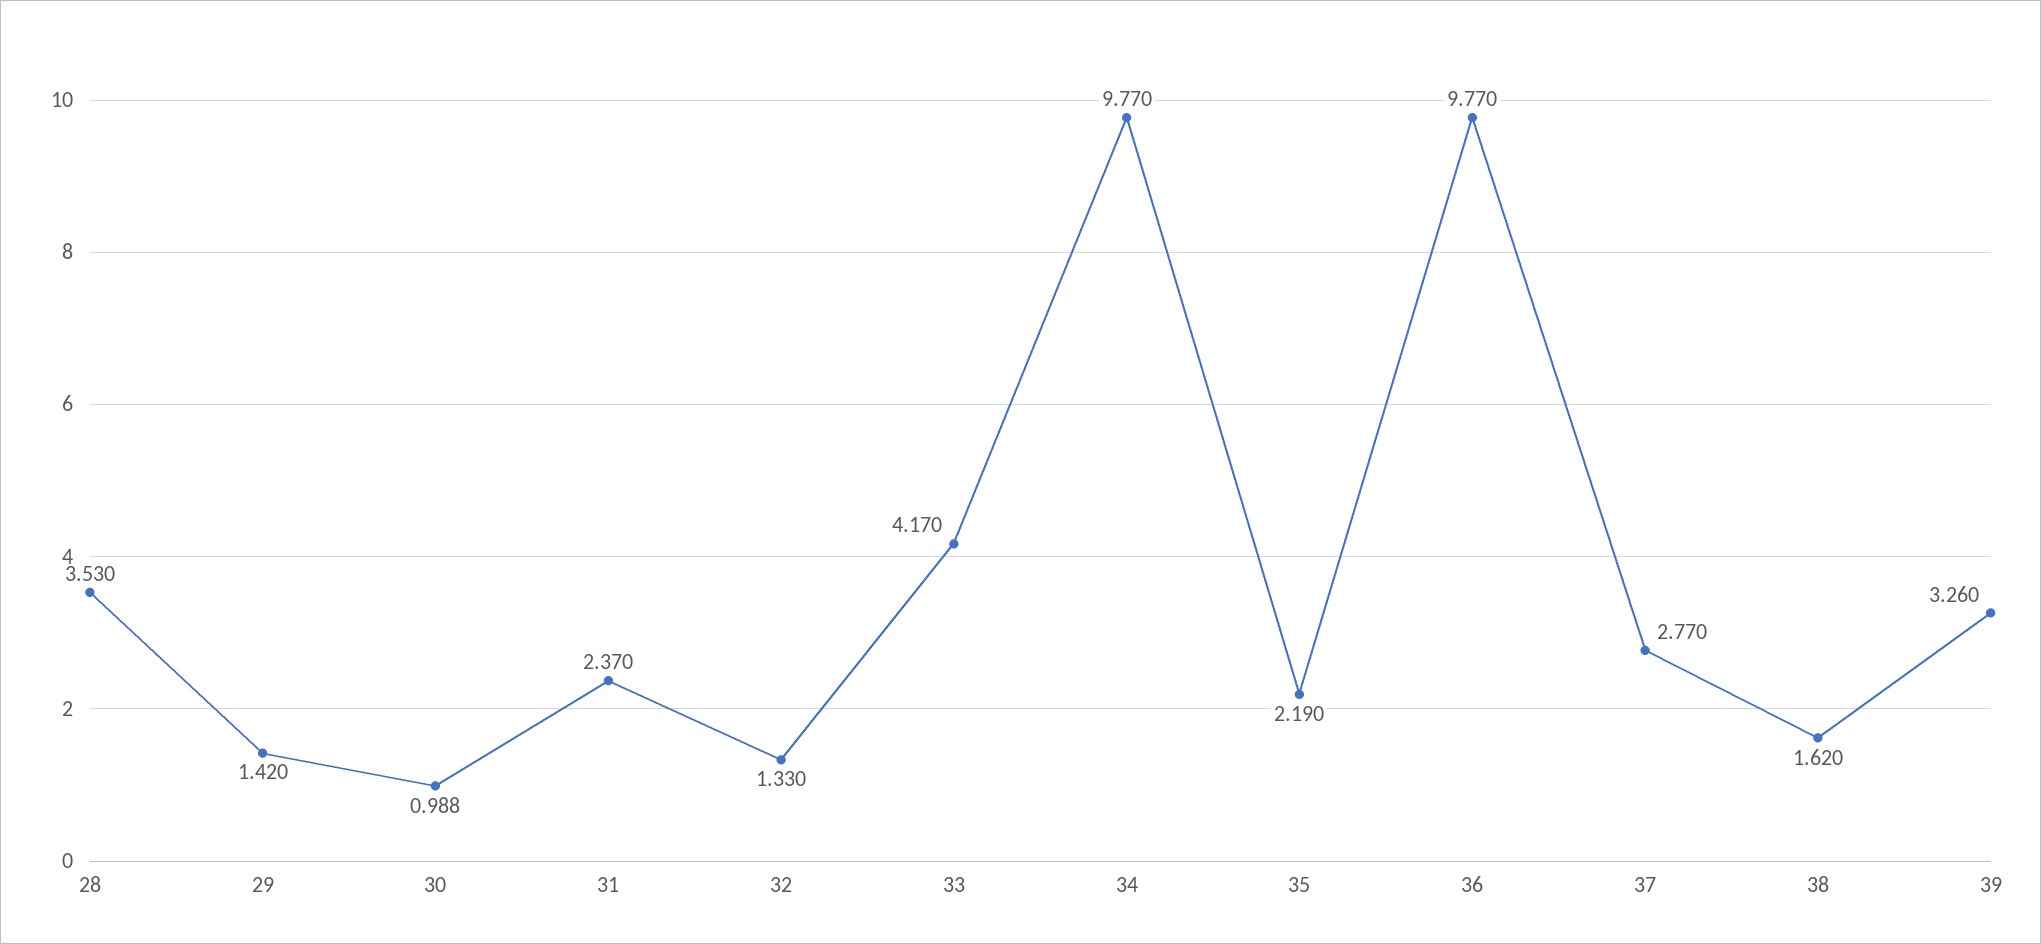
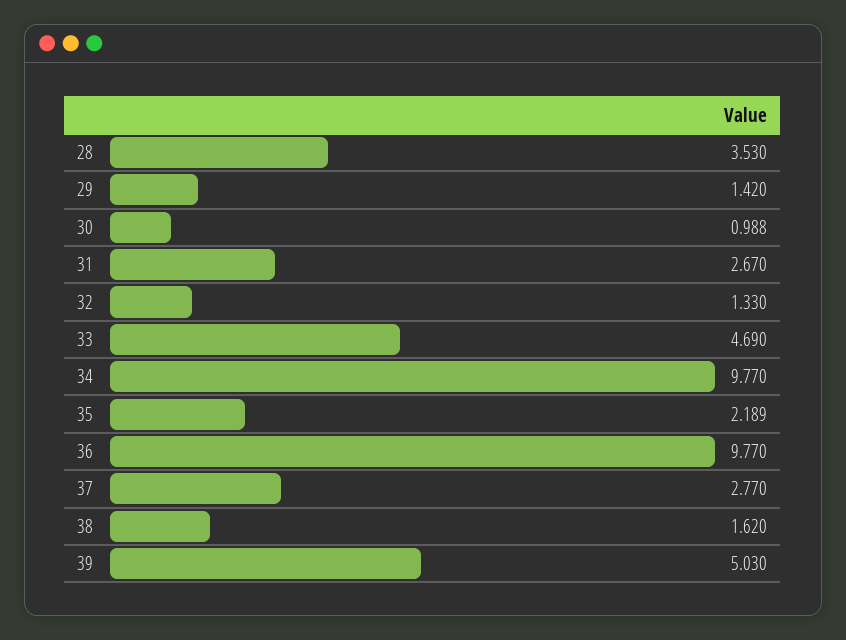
  {
    "28": 3.53,
    "29": 1.42,
    "30": 0.988,
-   "31": 2.37,
+   "31": 2.67,
    "32": 1.33,
-   "33": 4.17,
+   "33": 4.69,
    "34": 9.77,
-   "35": 2.19,
+   "35": 2.189,
    "36": 9.77,
    "37": 2.77,
    "38": 1.62,
-   "39": 3.26
+   "39": 5.03
  }

